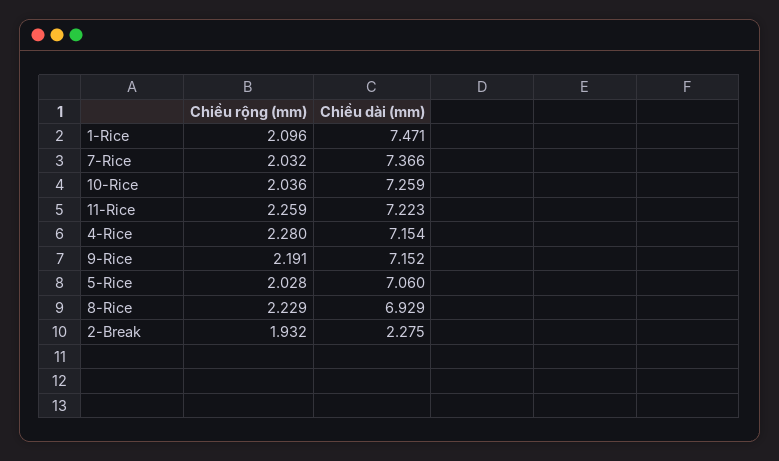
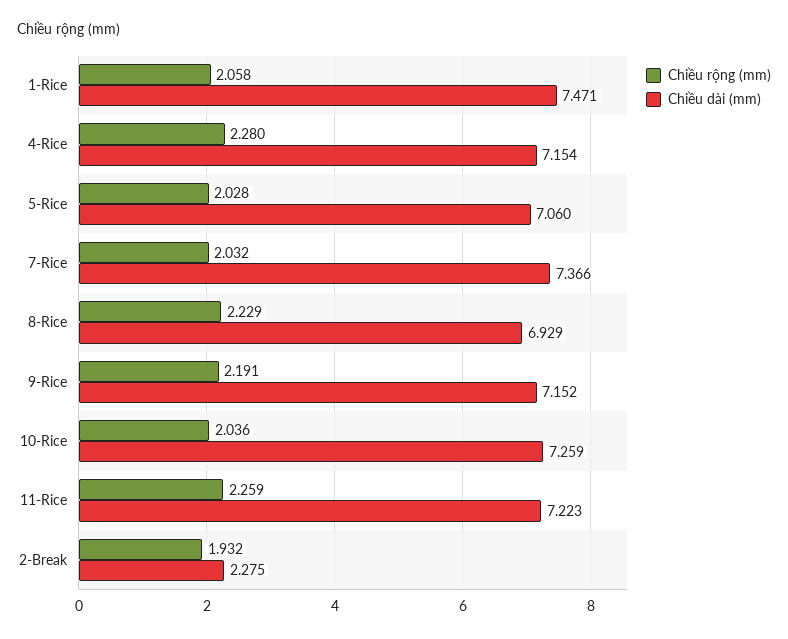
  {
    "Chiều rộng (mm)": {
-     "1-Rice": 2.096,
+     "1-Rice": 2.058,
      "7-Rice": 2.032,
      "10-Rice": 2.036,
      "11-Rice": 2.259,
      "4-Rice": 2.28,
      "9-Rice": 2.191,
      "5-Rice": 2.028,
      "8-Rice": 2.229,
      "2-Break": 1.932
    },
    "Chiều dài (mm)": {
      "1-Rice": 7.471,
      "7-Rice": 7.366,
      "10-Rice": 7.259,
      "11-Rice": 7.223,
      "4-Rice": 7.154,
      "9-Rice": 7.152,
      "5-Rice": 7.06,
      "8-Rice": 6.929,
      "2-Break": 2.275
    }
  }

